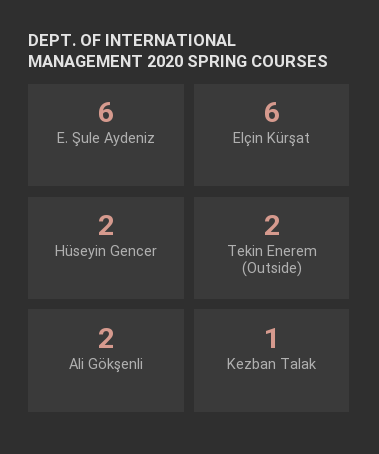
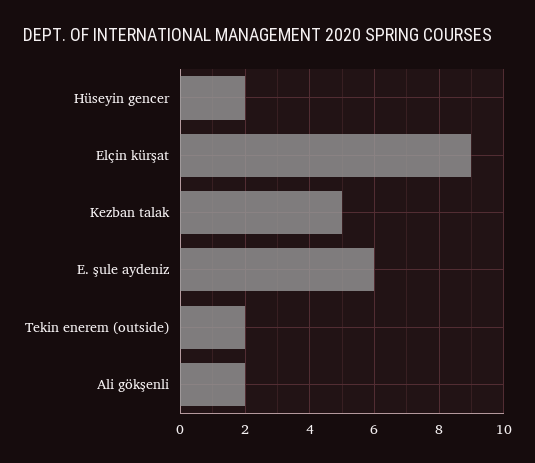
  {
    "E. Şule Aydeniz": 6,
-   "Elçin Kürşat": 6,
+   "Elçin Kürşat": 9,
    "Hüseyin Gencer": 2,
    "Tekin Enerem (Outside)": 2,
    "Ali Gökşenli": 2,
-   "Kezban Talak": 1
+   "Kezban Talak": 5
  }

